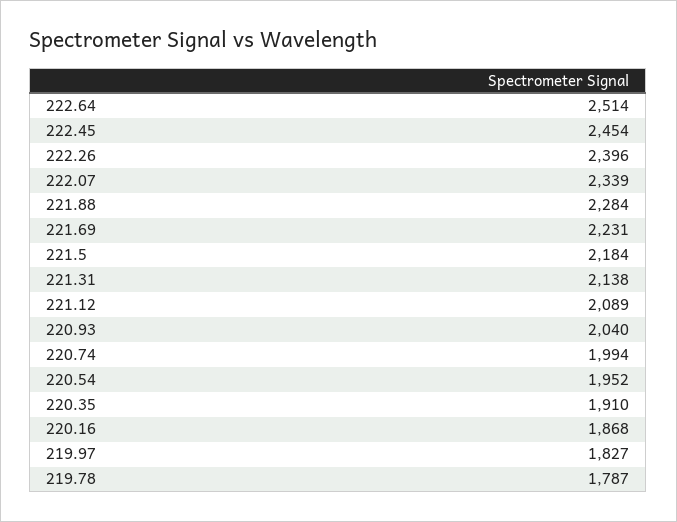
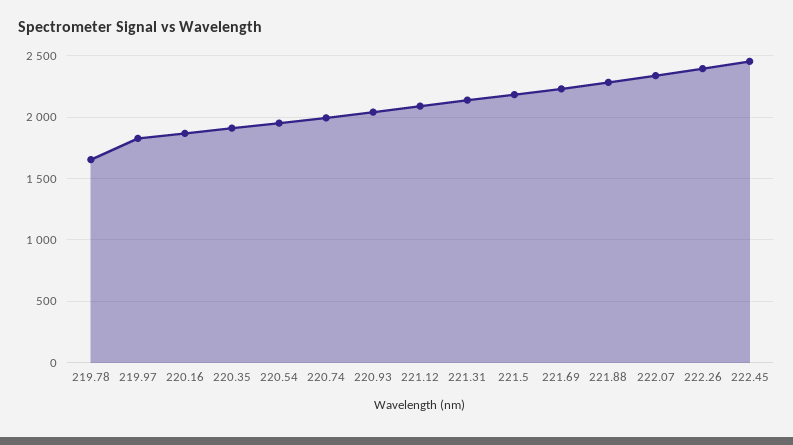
  {
-   "222.64": 2514,
    "222.45": 2454,
    "222.26": 2396,
    "222.07": 2339,
    "221.88": 2284,
    "221.69": 2231,
    "221.5": 2184,
    "221.31": 2138,
    "221.12": 2089,
    "220.93": 2040,
    "220.74": 1994,
    "220.54": 1952,
    "220.35": 1910,
    "220.16": 1868,
    "219.97": 1827,
-   "219.78": 1787
+   "219.78": 1650
  }

